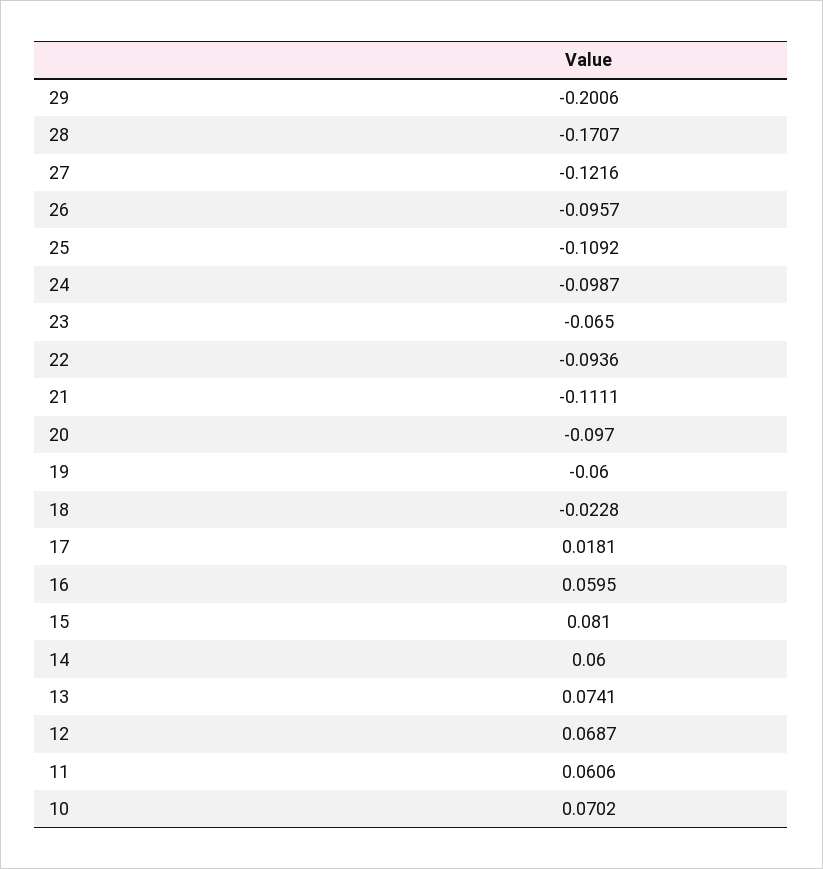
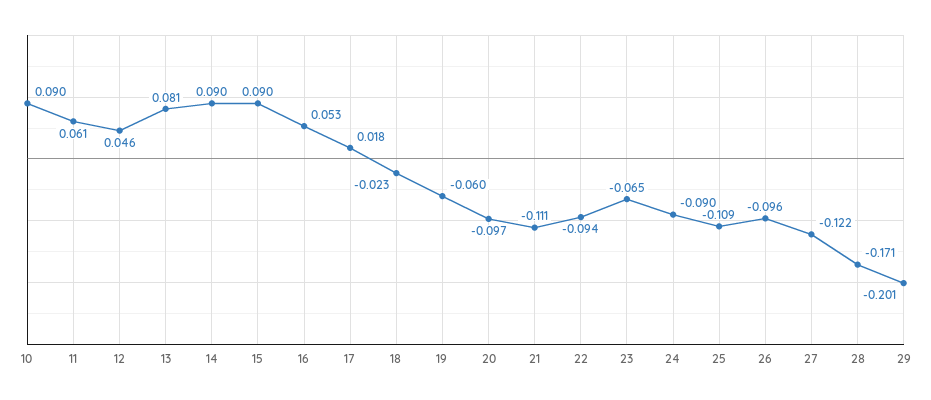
  {
    "29": -0.2006,
    "28": -0.1707,
    "27": -0.1216,
    "26": -0.0957,
    "25": -0.1092,
-   "24": -0.0987,
+   "24": -0.09,
    "23": -0.065,
    "22": -0.0936,
    "21": -0.1111,
    "20": -0.097,
    "19": -0.06,
    "18": -0.0228,
    "17": 0.0181,
-   "16": 0.0595,
+   "16": 0.053,
-   "15": 0.081,
+   "15": 0.09,
-   "14": 0.06,
+   "14": 0.09,
-   "13": 0.0741,
+   "13": 0.081,
-   "12": 0.0687,
+   "12": 0.046,
    "11": 0.0606,
-   "10": 0.0702
+   "10": 0.09
  }

